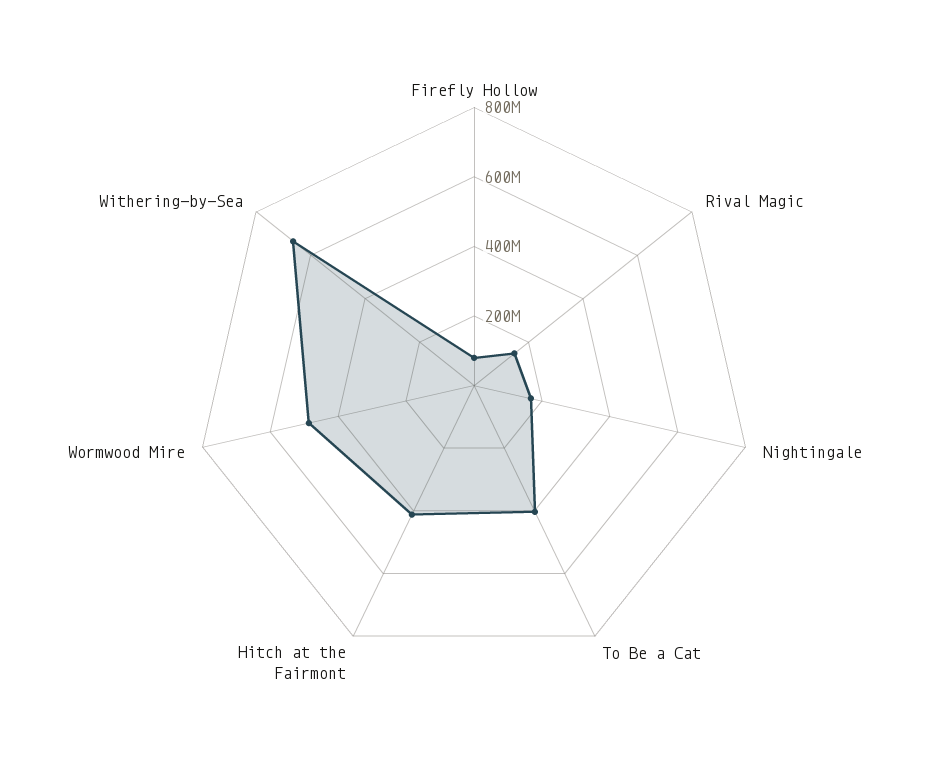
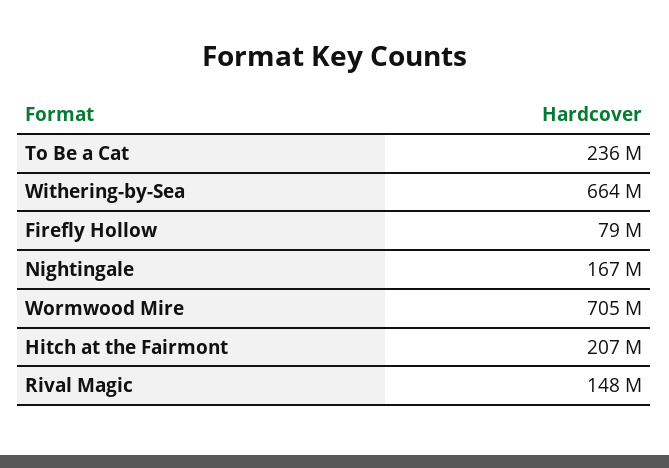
  {
    "Firefly Hollow": 79000000,
    "Rival Magic": 148000000,
    "Nightingale": 167000000,
-   "To Be a Cat": 400000000,
+   "To Be a Cat": 236000000,
-   "Hitch at the Fairmont": 400000000,
+   "Hitch at the Fairmont": 207000000,
-   "Wormwood Mire": 500000000,
+   "Wormwood Mire": 705000000,
    "Withering-by-Sea": 664000000
  }

